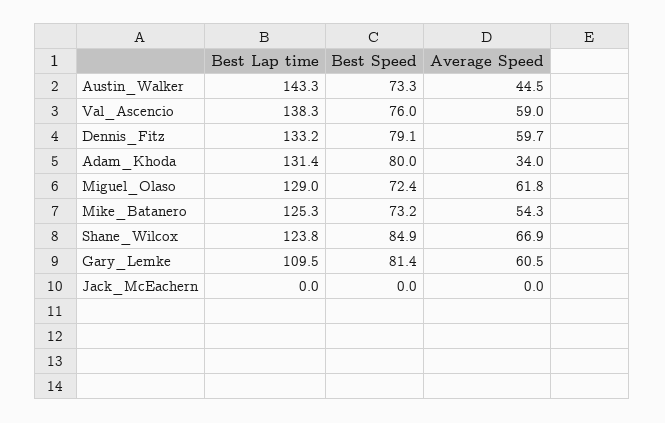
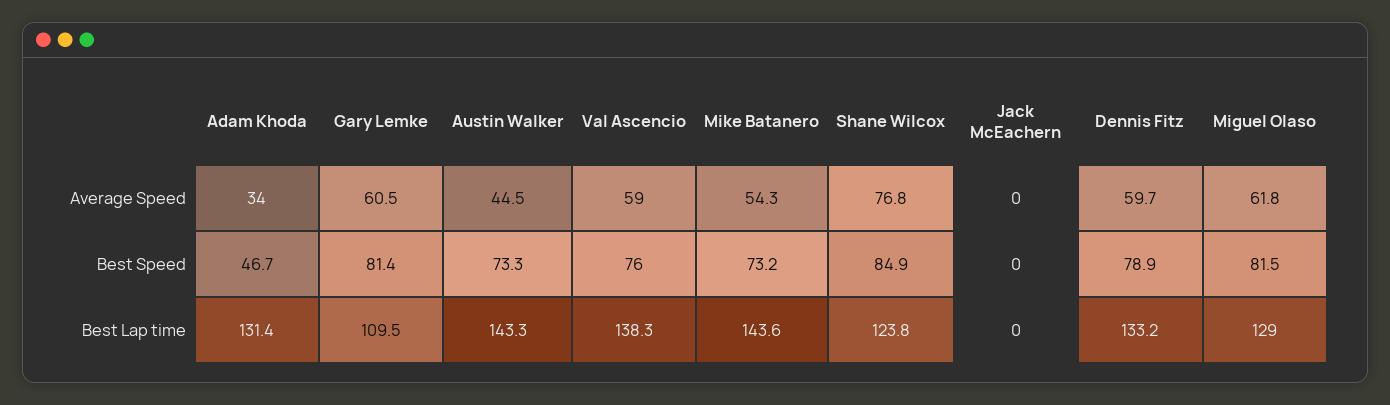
  {
    "Best Lap time": {
      "Austin_Walker": 143.3,
      "Val_Ascencio": 138.3,
      "Dennis_Fitz": 133.2,
      "Adam_Khoda": 131.4,
      "Miguel_Olaso": 129,
-     "Mike_Batanero": 125.3,
+     "Mike_Batanero": 143.6,
      "Shane_Wilcox": 123.8,
      "Gary_Lemke": 109.5,
      "Jack_McEachern": 0
    },
    "Best Speed": {
      "Austin_Walker": 73.3,
      "Val_Ascencio": 76,
-     "Dennis_Fitz": 79.1,
+     "Dennis_Fitz": 78.9,
-     "Adam_Khoda": 80,
+     "Adam_Khoda": 46.7,
-     "Miguel_Olaso": 72.4,
+     "Miguel_Olaso": 81.5,
      "Mike_Batanero": 73.2,
      "Shane_Wilcox": 84.9,
      "Gary_Lemke": 81.4,
      "Jack_McEachern": 0
    },
    "Average Speed": {
      "Austin_Walker": 44.5,
      "Val_Ascencio": 59,
      "Dennis_Fitz": 59.7,
      "Adam_Khoda": 34,
      "Miguel_Olaso": 61.8,
      "Mike_Batanero": 54.3,
-     "Shane_Wilcox": 66.9,
+     "Shane_Wilcox": 76.8,
      "Gary_Lemke": 60.5,
      "Jack_McEachern": 0
    }
  }

